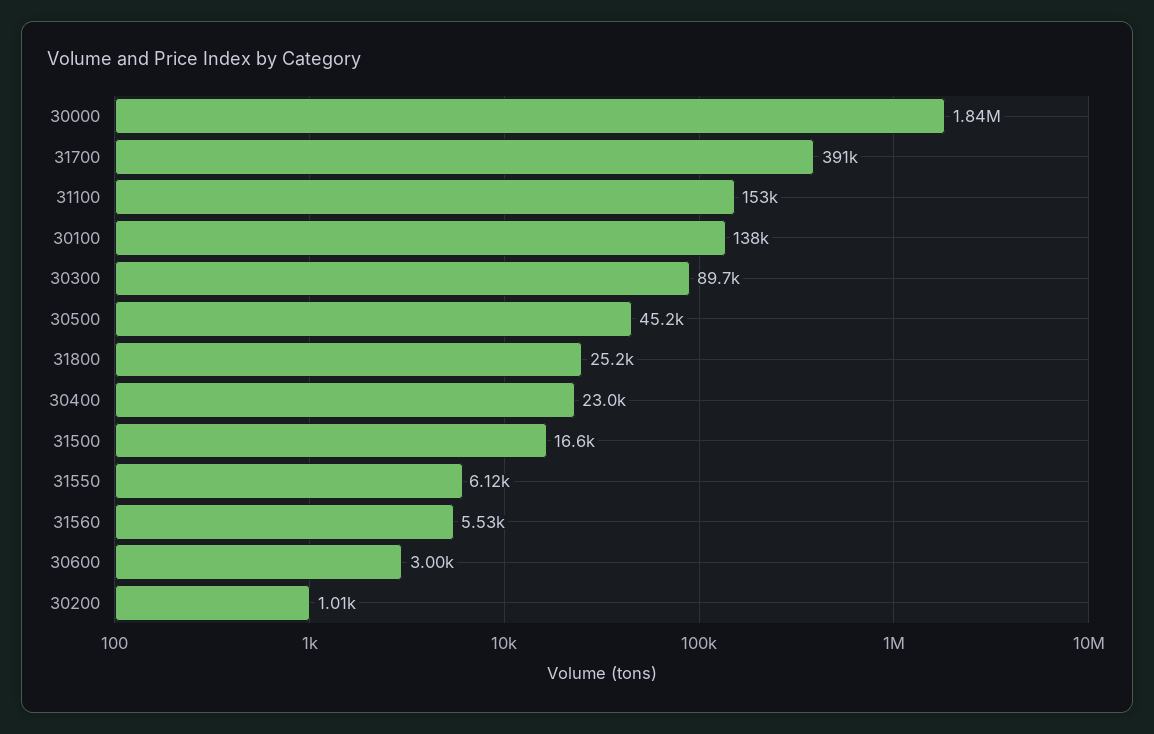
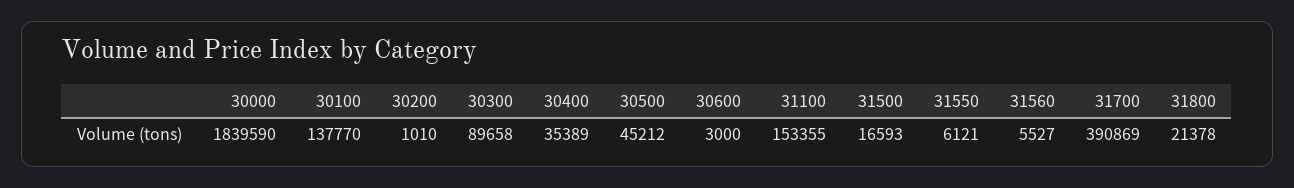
  {
    "30000": 1839590,
    "31700": 390869,
    "31100": 153355,
    "30100": 137770,
    "30300": 89658,
    "30500": 45212,
-   "31800": 25200,
+   "31800": 21378,
-   "30400": 23000,
+   "30400": 35389,
    "31500": 16593,
    "31550": 6121,
    "31560": 5527,
    "30600": 3000,
    "30200": 1010
  }

